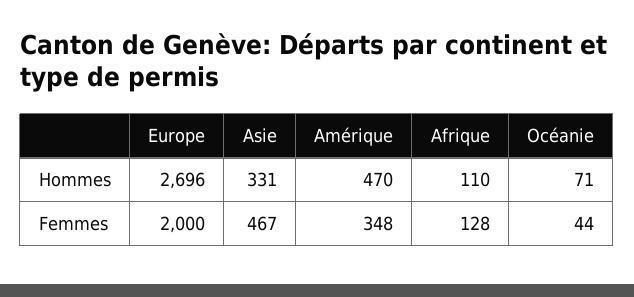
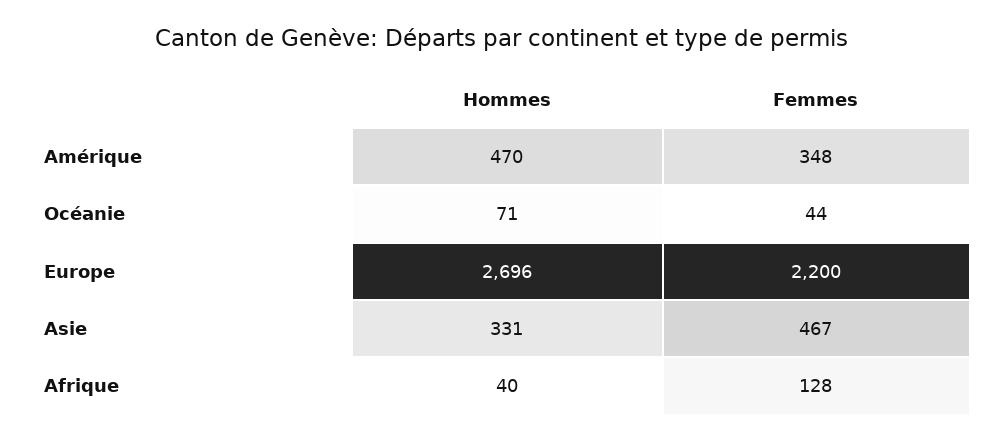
  {
    "Europe": {
      "Hommes": 2696,
-     "Femmes": 2000
+     "Femmes": 2200
    },
    "Asie": {
      "Hommes": 331,
      "Femmes": 467
    },
    "Amérique": {
      "Hommes": 470,
      "Femmes": 348
    },
    "Afrique": {
-     "Hommes": 110,
+     "Hommes": 40,
      "Femmes": 128
    },
    "Océanie": {
      "Hommes": 71,
      "Femmes": 44
    }
  }

